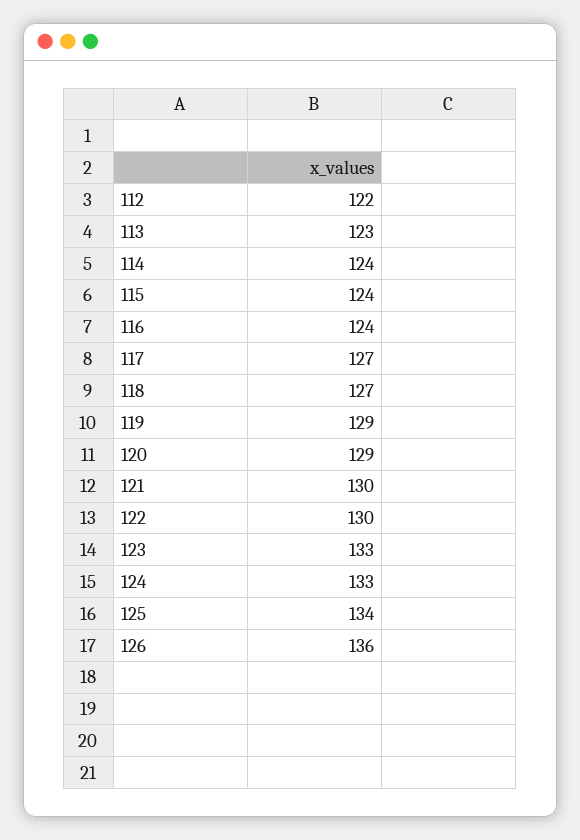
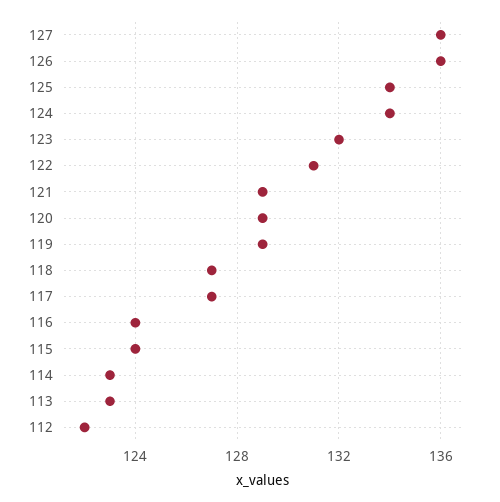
  {
    "112": 122,
    "113": 123,
-   "114": 124,
+   "114": 123,
    "115": 124,
    "116": 124,
    "117": 127,
    "118": 127,
    "119": 129,
    "120": 129,
-   "121": 130,
+   "121": 129,
-   "122": 130,
+   "122": 131,
-   "123": 133,
+   "123": 132,
-   "124": 133,
+   "124": 134,
    "125": 134,
-   "126": 136
+   "126": 136,
+   "127": 136
  }

